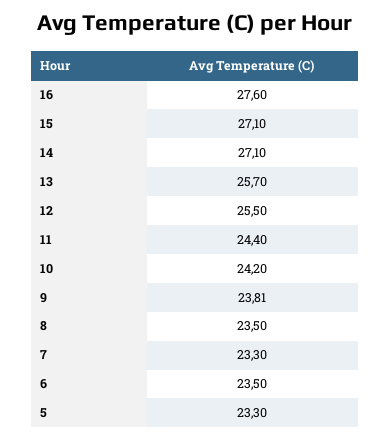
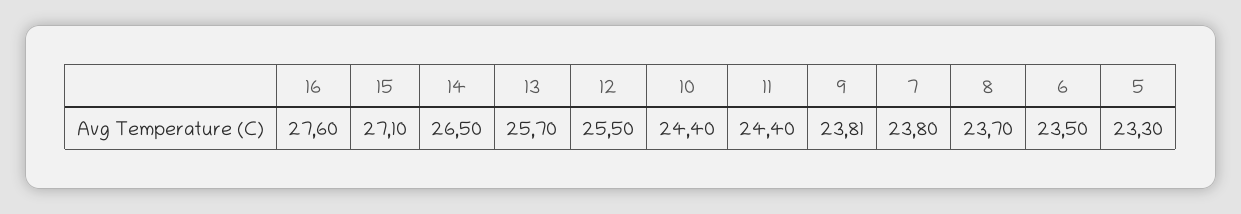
  {
    "16": 27.6,
    "15": 27.1,
-   "14": 27.1,
+   "14": 26.5,
    "13": 25.7,
    "12": 25.5,
    "11": 24.4,
-   "10": 24.2,
+   "10": 24.4,
    "9": 23.81,
-   "8": 23.5,
+   "8": 23.7,
-   "7": 23.3,
+   "7": 23.8,
    "6": 23.5,
    "5": 23.3
  }

